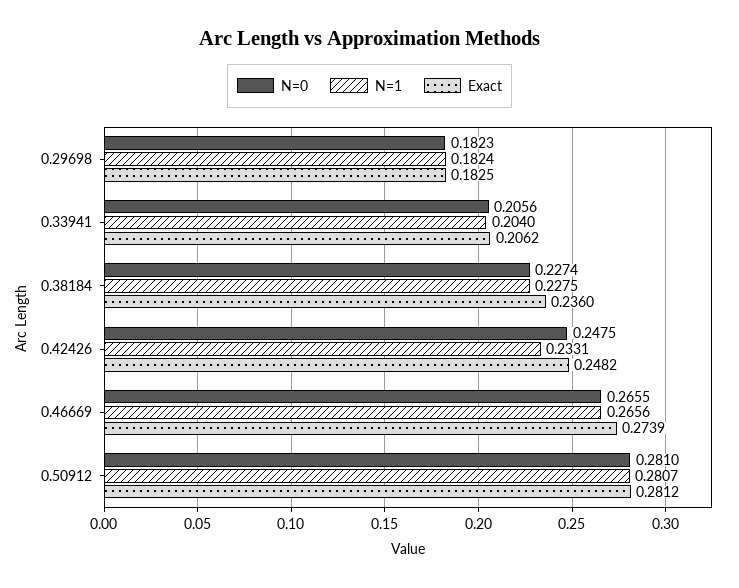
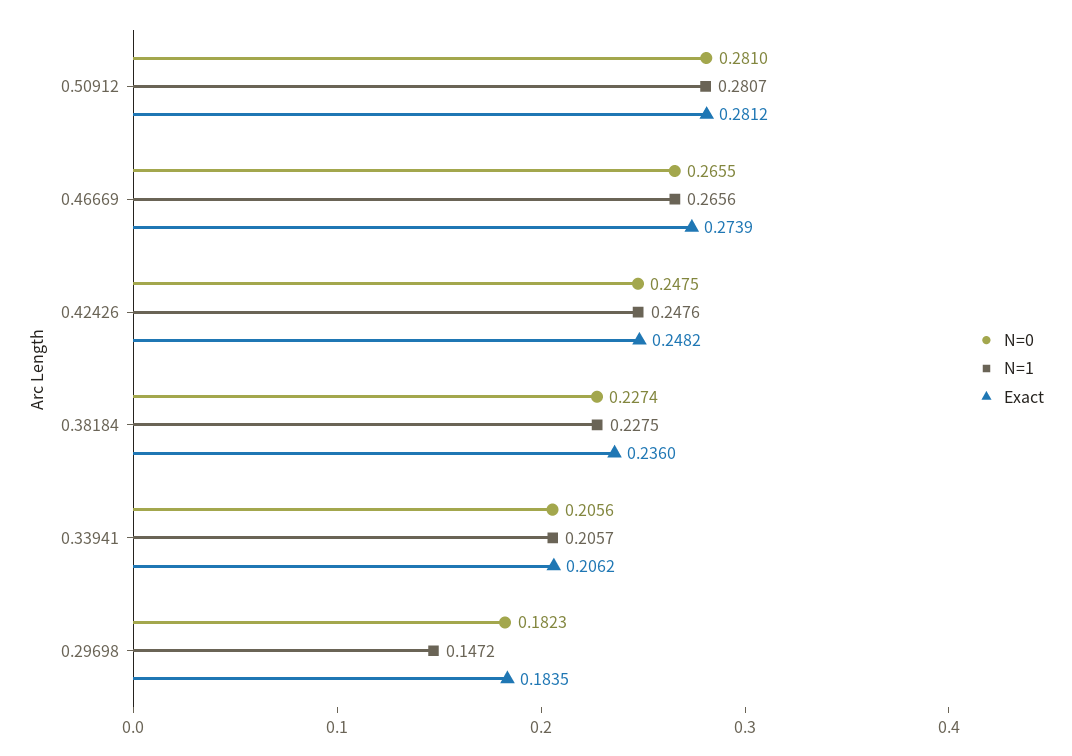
  {
    "N=0": {
      "0.29698": 0.1823,
      "0.33941": 0.2056,
      "0.38184": 0.2274,
      "0.42426": 0.2475,
      "0.46669": 0.2655,
      "0.50912": 0.281
    },
    "N=1": {
-     "0.29698": 0.1824,
+     "0.29698": 0.1472,
-     "0.33941": 0.204,
+     "0.33941": 0.2057,
      "0.38184": 0.2275,
-     "0.42426": 0.2331,
+     "0.42426": 0.2476,
      "0.46669": 0.2656,
      "0.50912": 0.2807
    },
    "Exact": {
-     "0.29698": 0.1825,
+     "0.29698": 0.1835,
      "0.33941": 0.2062,
      "0.38184": 0.236,
      "0.42426": 0.2482,
      "0.46669": 0.2739,
      "0.50912": 0.2812
    }
  }

